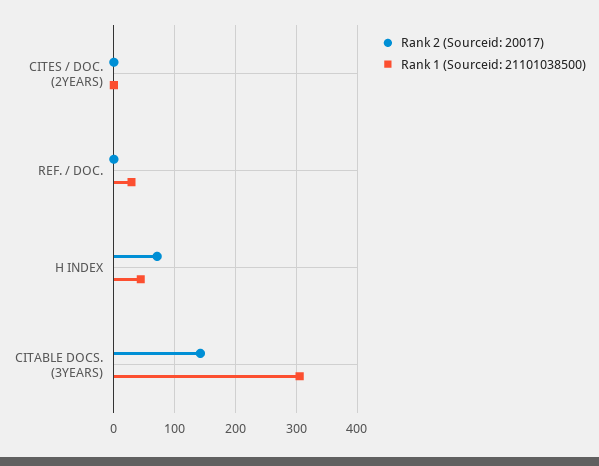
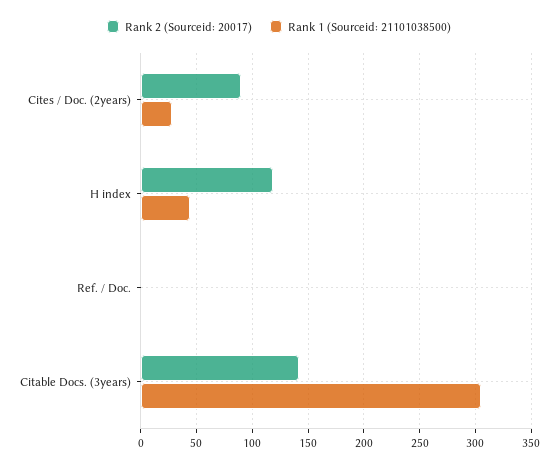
  {
    "Rank 2 (Sourceid: 20017)": {
-     "CITES / DOC. (2YEARS)": 0,
+     "CITES / DOC. (2YEARS)": 90,
      "REF. / DOC.": 0,
-     "H INDEX": 70,
+     "H INDEX": 120,
      "CITABLE DOCS. (3YEARS)": 140
    },
    "Rank 1 (Sourceid: 21101038500)": {
-     "CITES / DOC. (2YEARS)": 0,
+     "CITES / DOC. (2YEARS)": 30,
-     "REF. / DOC.": 30,
+     "REF. / DOC.": 0,
      "H INDEX": 40,
      "CITABLE DOCS. (3YEARS)": 310
    }
  }

